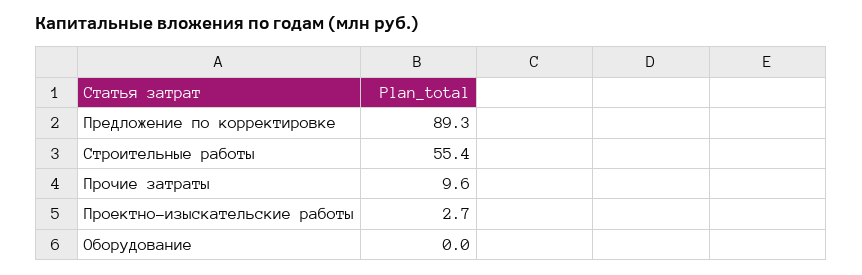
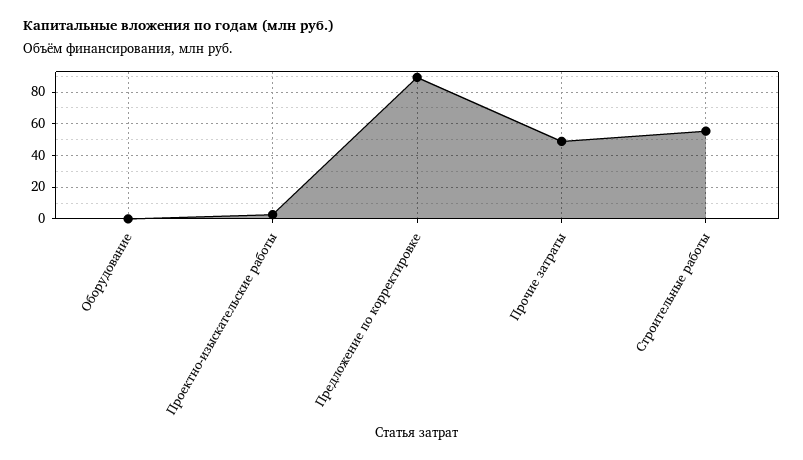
  {
    "Предложение по корректировке": 89.3,
    "Строительные работы": 55.4,
-   "Прочие затраты": 9.6,
+   "Прочие затраты": 50,
    "Проектно-изыскательские работы": 2.7,
    "Оборудование": 0
  }

